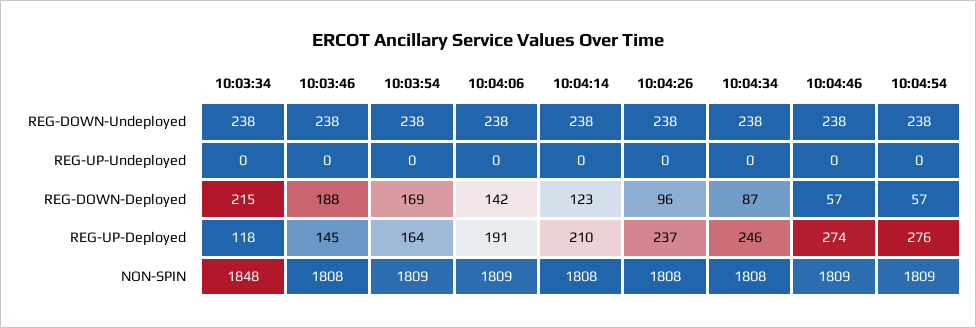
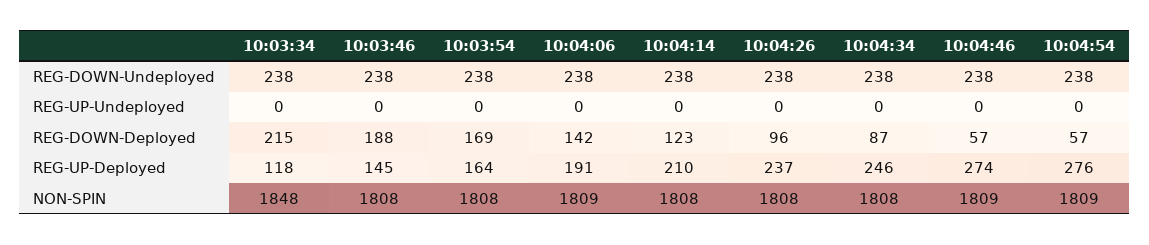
  {
    "10:03:34": {
      "REG-DOWN-Undeployed": 238,
      "REG-UP-Undeployed": 0,
      "REG-DOWN-Deployed": 215,
      "REG-UP-Deployed": 118,
      "NON-SPIN": 1848
    },
    "10:03:46": {
      "REG-DOWN-Undeployed": 238,
      "REG-UP-Undeployed": 0,
      "REG-DOWN-Deployed": 188,
      "REG-UP-Deployed": 145,
      "NON-SPIN": 1808
    },
    "10:03:54": {
      "REG-DOWN-Undeployed": 238,
      "REG-UP-Undeployed": 0,
      "REG-DOWN-Deployed": 169,
      "REG-UP-Deployed": 164,
-     "NON-SPIN": 1809
+     "NON-SPIN": 1808
    },
    "10:04:06": {
      "REG-DOWN-Undeployed": 238,
      "REG-UP-Undeployed": 0,
      "REG-DOWN-Deployed": 142,
      "REG-UP-Deployed": 191,
      "NON-SPIN": 1809
    },
    "10:04:14": {
      "REG-DOWN-Undeployed": 238,
      "REG-UP-Undeployed": 0,
      "REG-DOWN-Deployed": 123,
      "REG-UP-Deployed": 210,
      "NON-SPIN": 1808
    },
    "10:04:26": {
      "REG-DOWN-Undeployed": 238,
      "REG-UP-Undeployed": 0,
      "REG-DOWN-Deployed": 96,
      "REG-UP-Deployed": 237,
      "NON-SPIN": 1808
    },
    "10:04:34": {
      "REG-DOWN-Undeployed": 238,
      "REG-UP-Undeployed": 0,
      "REG-DOWN-Deployed": 87,
      "REG-UP-Deployed": 246,
      "NON-SPIN": 1808
    },
    "10:04:46": {
      "REG-DOWN-Undeployed": 238,
      "REG-UP-Undeployed": 0,
      "REG-DOWN-Deployed": 57,
      "REG-UP-Deployed": 274,
      "NON-SPIN": 1809
    },
    "10:04:54": {
      "REG-DOWN-Undeployed": 238,
      "REG-UP-Undeployed": 0,
      "REG-DOWN-Deployed": 57,
      "REG-UP-Deployed": 276,
      "NON-SPIN": 1809
    }
  }

